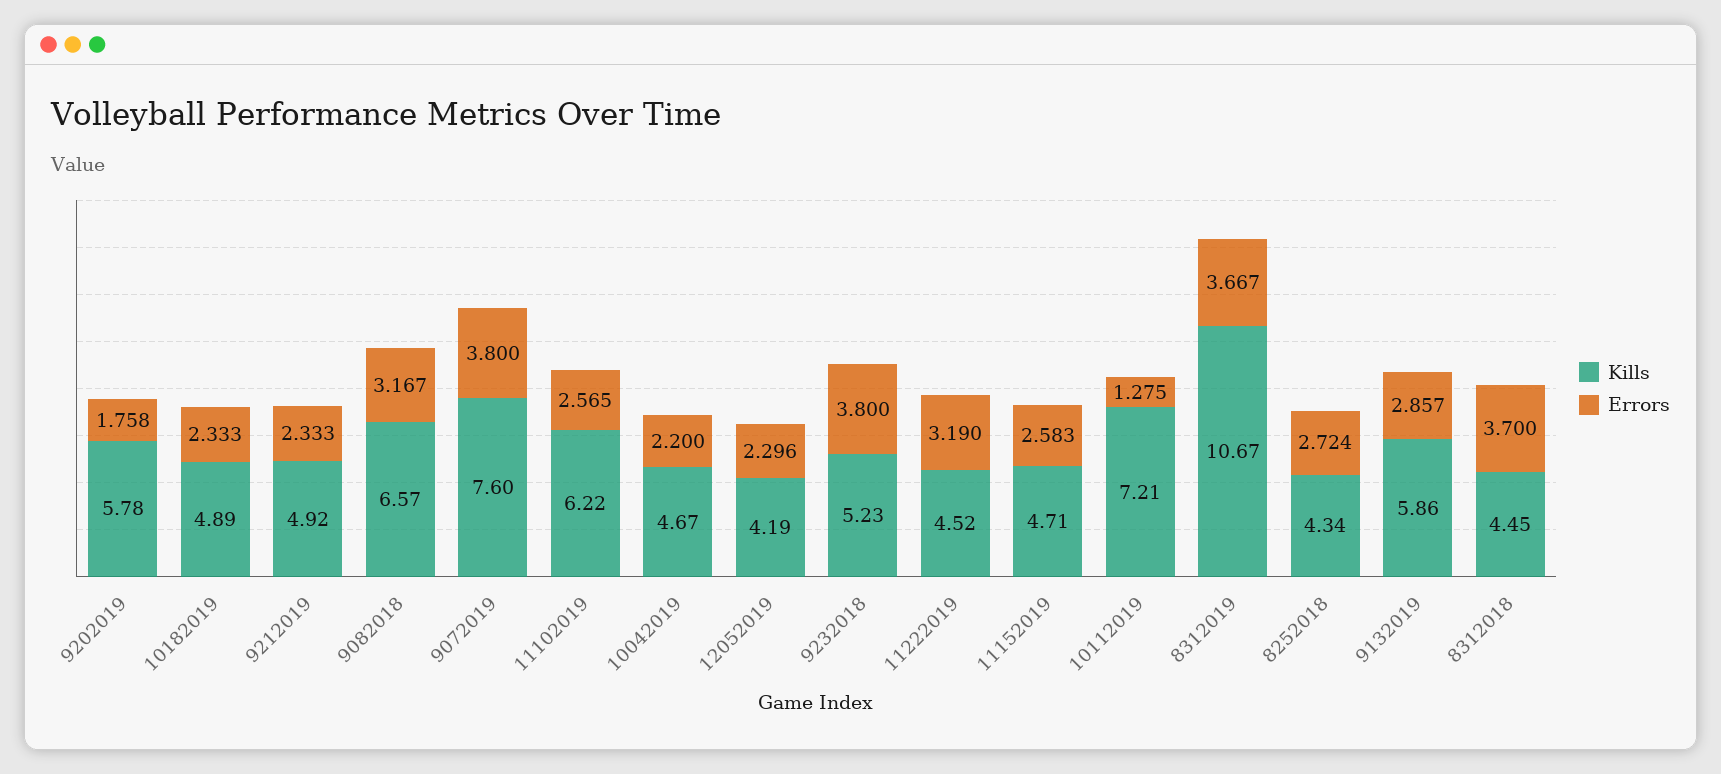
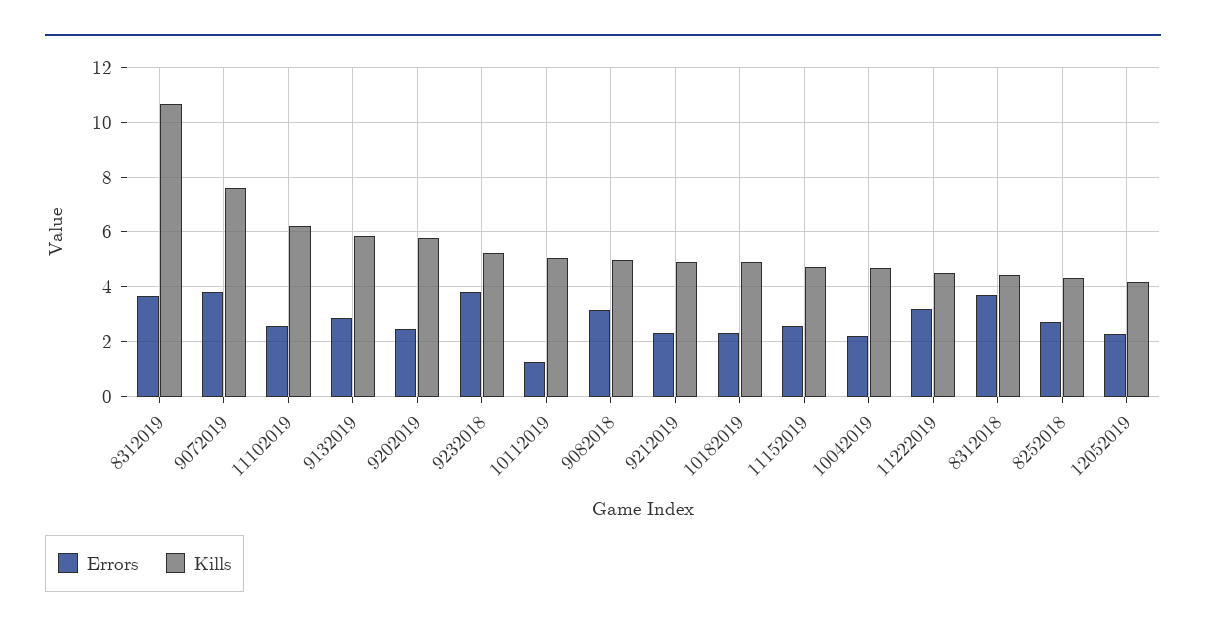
  {
    "Kills": {
      "9202019": 5.78,
      "10182019": 4.89,
      "9212019": 4.92,
-     "9082018": 6.57,
+     "9082018": 5,
      "9072019": 7.6,
      "11102019": 6.22,
      "10042019": 4.67,
      "12052019": 4.19,
      "9232018": 5.23,
      "11222019": 4.52,
      "11152019": 4.71,
-     "10112019": 7.21,
+     "10112019": 5,
      "8312019": 10.67,
      "8252018": 4.34,
      "9132019": 5.86,
      "8312018": 4.45
    },
    "Errors": {
-     "9202019": 1.758,
+     "9202019": 2.5,
      "10182019": 2.333,
      "9212019": 2.333,
      "9082018": 3.167,
      "9072019": 3.8,
      "11102019": 2.565,
      "10042019": 2.2,
      "12052019": 2.296,
      "9232018": 3.8,
      "11222019": 3.19,
      "11152019": 2.583,
      "10112019": 1.275,
      "8312019": 3.667,
      "8252018": 2.724,
      "9132019": 2.857,
      "8312018": 3.7
    }
  }

